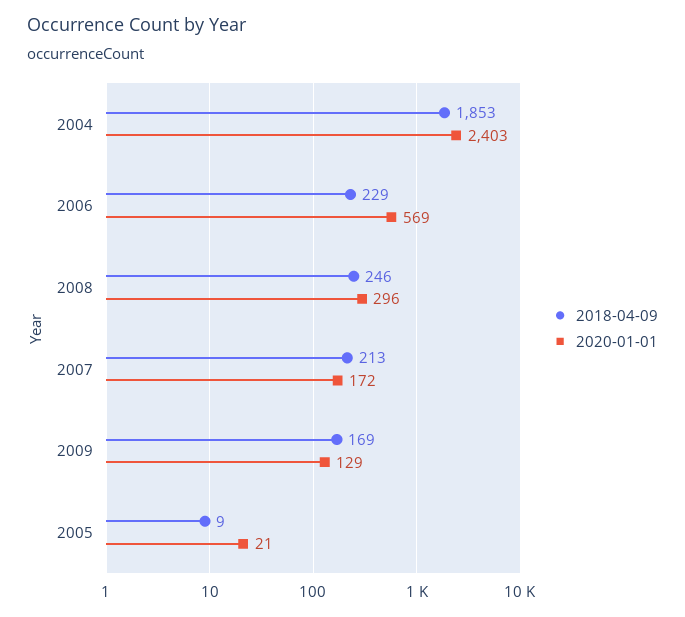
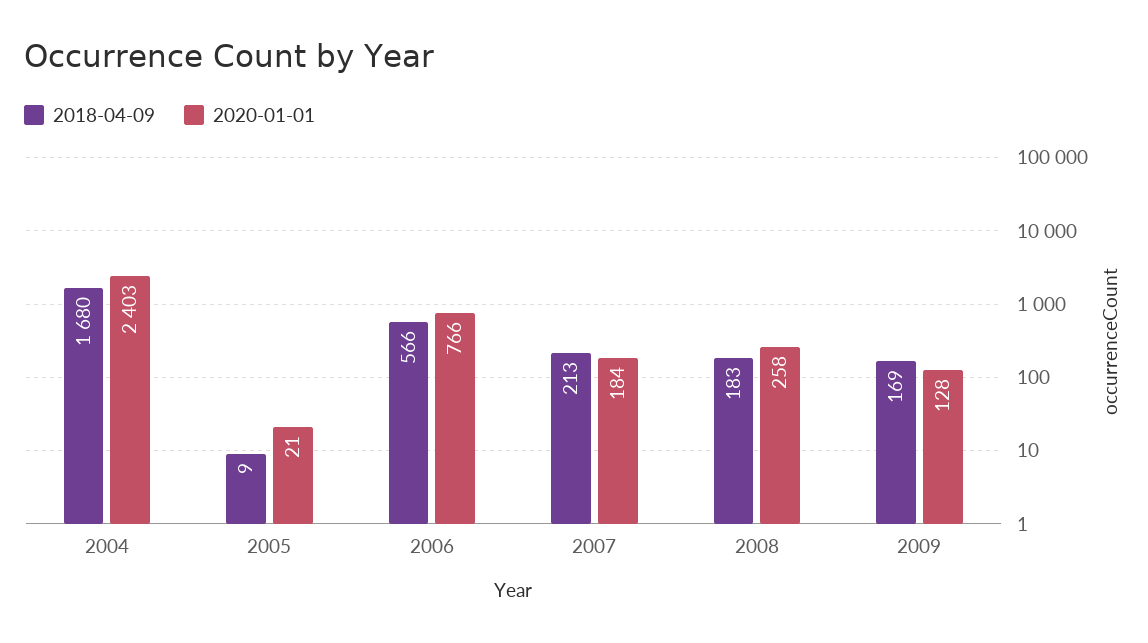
  {
    "2018-04-09": {
-     "2004": 1853,
+     "2004": 1680,
-     "2006": 229,
+     "2006": 566,
-     "2008": 246,
+     "2008": 183,
      "2007": 213,
      "2009": 169,
      "2005": 9
    },
    "2020-01-01": {
      "2004": 2403,
-     "2006": 569,
+     "2006": 766,
-     "2008": 296,
+     "2008": 258,
-     "2007": 172,
+     "2007": 184,
-     "2009": 129,
+     "2009": 128,
      "2005": 21
    }
  }

